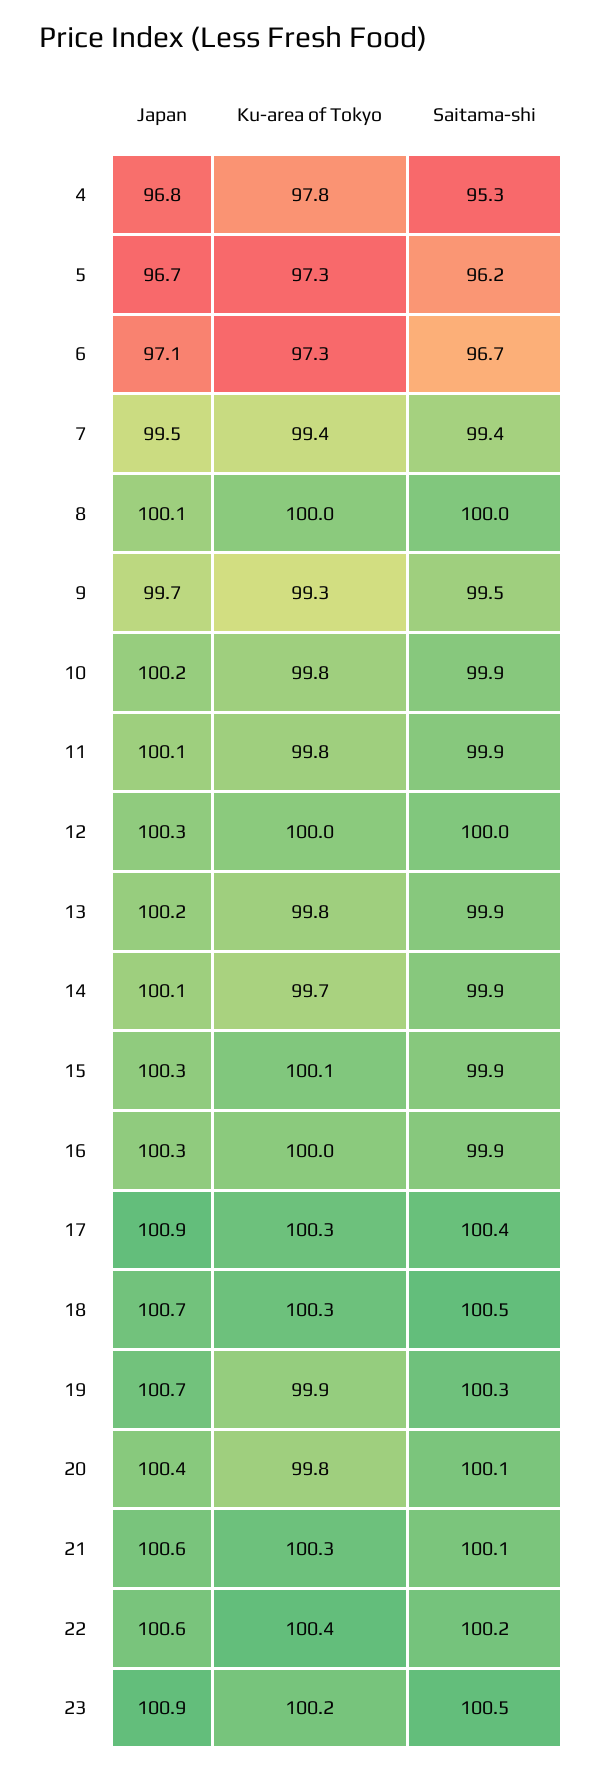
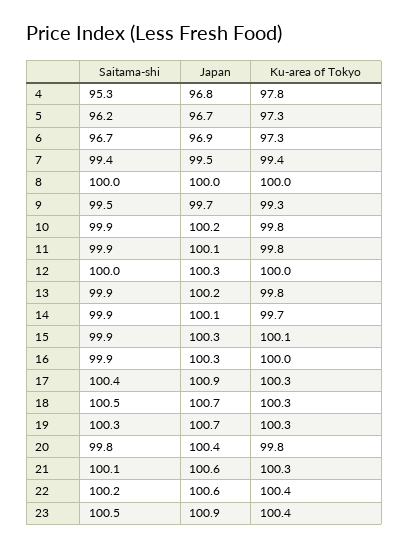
  {
    "Japan": {
      "4": 96.8,
      "5": 96.7,
-     "6": 97.1,
+     "6": 96.9,
      "7": 99.5,
-     "8": 100.1,
+     "8": 100,
      "9": 99.7,
      "10": 100.2,
      "11": 100.1,
      "12": 100.3,
      "13": 100.2,
      "14": 100.1,
      "15": 100.3,
      "16": 100.3,
      "17": 100.9,
      "18": 100.7,
      "19": 100.7,
      "20": 100.4,
      "21": 100.6,
      "22": 100.6,
      "23": 100.9
    },
    "Ku-area of Tokyo": {
      "4": 97.8,
      "5": 97.3,
      "6": 97.3,
      "7": 99.4,
      "8": 100,
      "9": 99.3,
      "10": 99.8,
      "11": 99.8,
      "12": 100,
      "13": 99.8,
      "14": 99.7,
      "15": 100.1,
      "16": 100,
      "17": 100.3,
      "18": 100.3,
-     "19": 99.9,
+     "19": 100.3,
      "20": 99.8,
      "21": 100.3,
      "22": 100.4,
-     "23": 100.2
+     "23": 100.4
    },
    "Saitama-shi": {
      "4": 95.3,
      "5": 96.2,
      "6": 96.7,
      "7": 99.4,
      "8": 100,
      "9": 99.5,
      "10": 99.9,
      "11": 99.9,
      "12": 100,
      "13": 99.9,
      "14": 99.9,
      "15": 99.9,
      "16": 99.9,
      "17": 100.4,
      "18": 100.5,
      "19": 100.3,
-     "20": 100.1,
+     "20": 99.8,
      "21": 100.1,
      "22": 100.2,
      "23": 100.5
    }
  }

